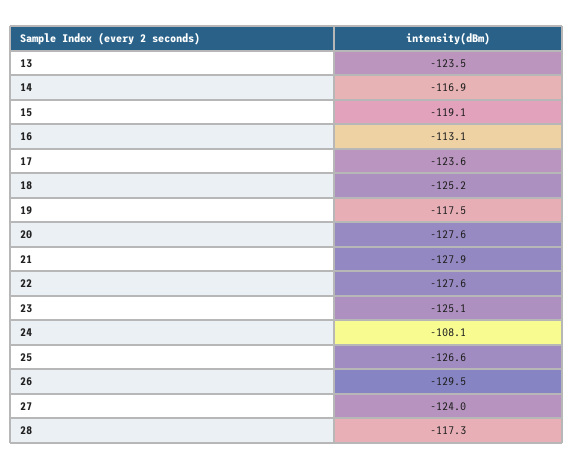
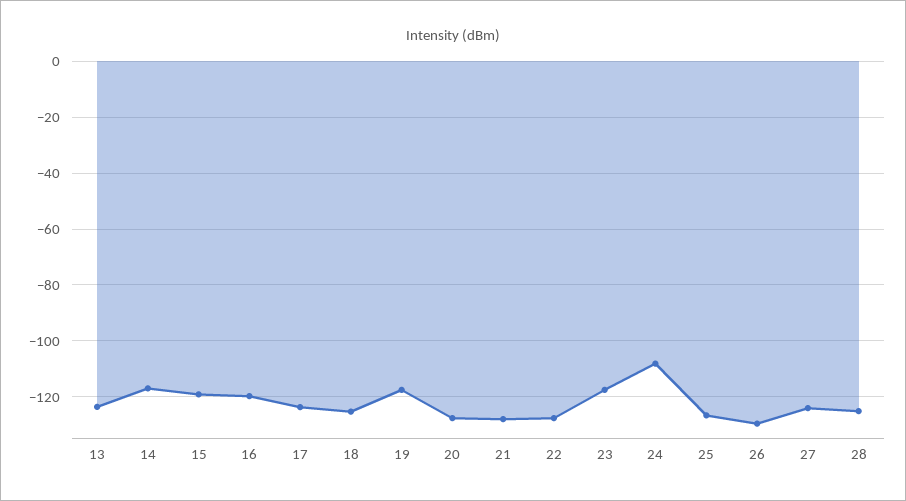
  {
    "13": -123.5,
    "14": -116.9,
    "15": -119.1,
-   "16": -113.1,
+   "16": -120,
    "17": -123.6,
    "18": -125.2,
    "19": -117.5,
    "20": -127.6,
    "21": -127.9,
    "22": -127.6,
-   "23": -125.1,
+   "23": -117.5,
    "24": -108.1,
    "25": -126.6,
    "26": -129.5,
    "27": -124,
-   "28": -117.3
+   "28": -125
  }

